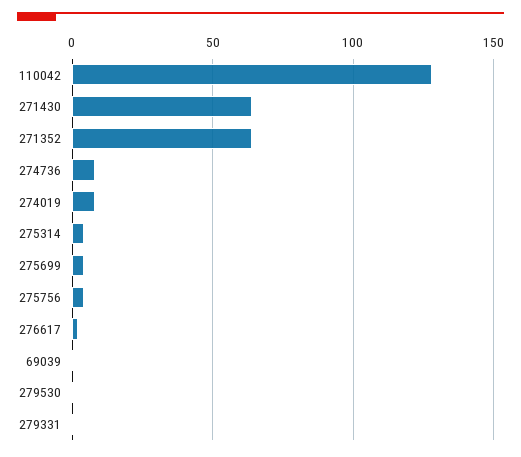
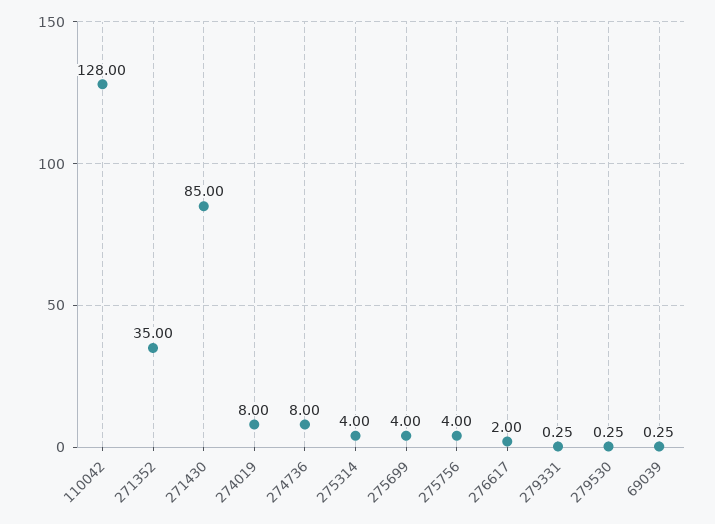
  {
    "110042": 128,
-   "271430": 65,
+   "271430": 85,
-   "271352": 65,
+   "271352": 35,
    "274736": 8,
    "274019": 8,
    "275314": 4,
    "275699": 4,
    "275756": 4,
    "276617": 2,
    "69039": 0.25,
    "279530": 0.25,
    "279331": 0.25
  }

